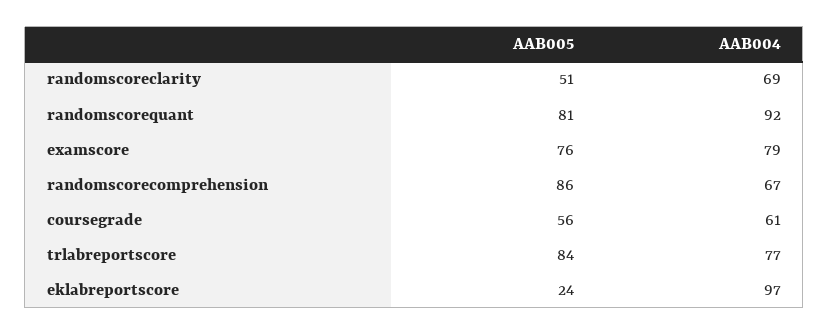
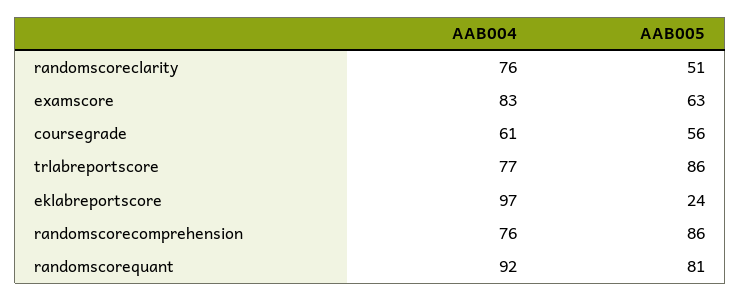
  {
    "AAB005": {
      "randomscoreclarity": 51,
      "randomscorequant": 81,
-     "examscore": 76,
+     "examscore": 63,
      "randomscorecomprehension": 86,
      "coursegrade": 56,
-     "trlabreportscore": 84,
+     "trlabreportscore": 86,
      "eklabreportscore": 24
    },
    "AAB004": {
-     "randomscoreclarity": 69,
+     "randomscoreclarity": 76,
      "randomscorequant": 92,
-     "examscore": 79,
+     "examscore": 83,
-     "randomscorecomprehension": 67,
+     "randomscorecomprehension": 76,
      "coursegrade": 61,
      "trlabreportscore": 77,
      "eklabreportscore": 97
    }
  }

